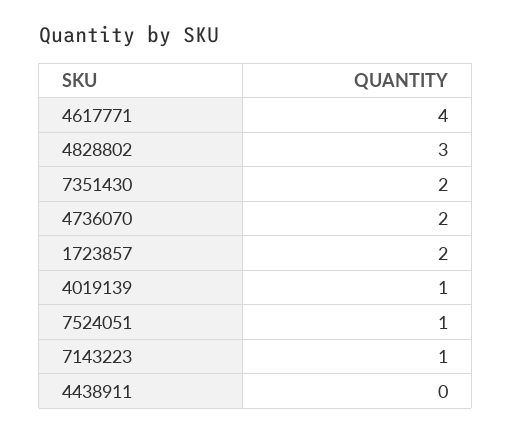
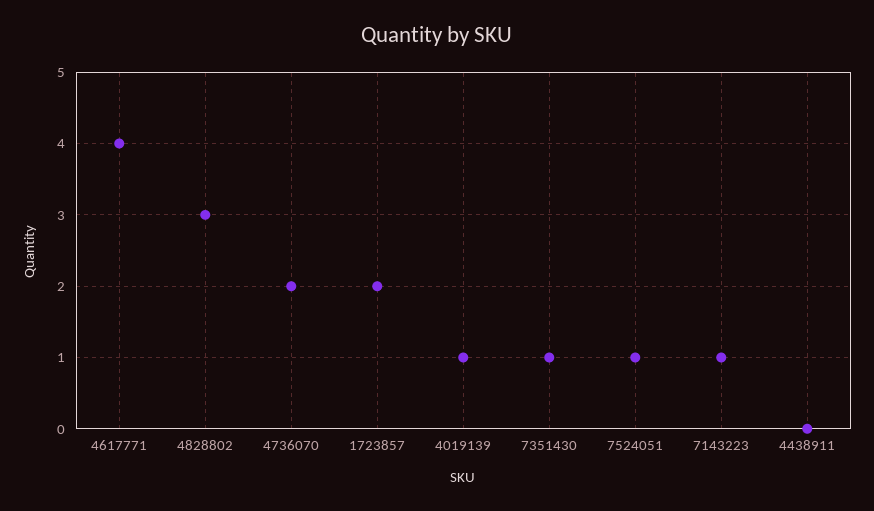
  {
    "4617771": 4,
    "4828802": 3,
-   "7351430": 2,
+   "7351430": 1,
    "4736070": 2,
    "1723857": 2,
    "4019139": 1,
    "7524051": 1,
    "7143223": 1,
    "4438911": 0
  }

